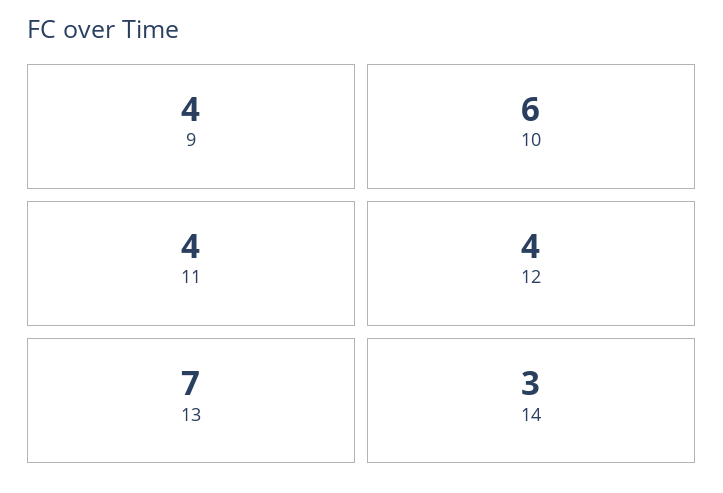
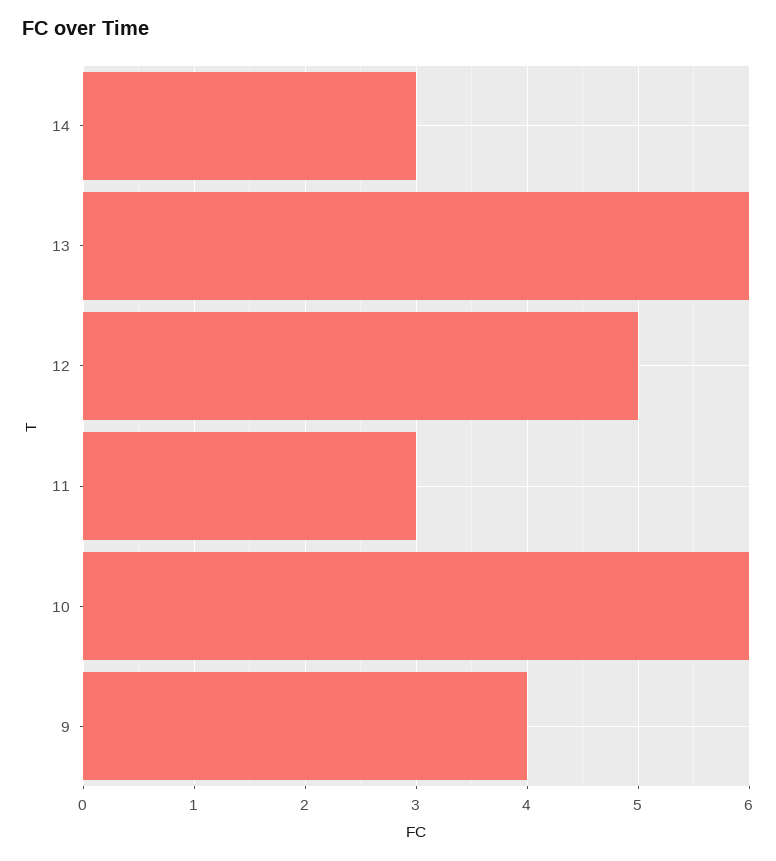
  {
    "9": 4,
    "10": 6,
-   "11": 4,
+   "11": 3,
-   "12": 4,
+   "12": 5,
-   "13": 7,
+   "13": 6,
    "14": 3
  }

